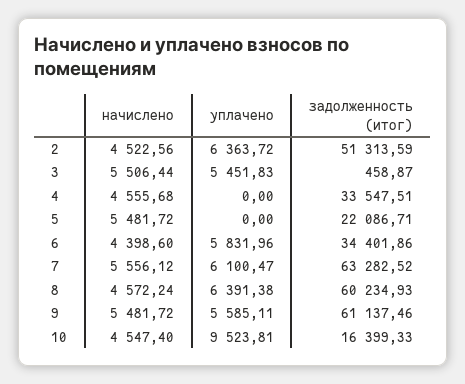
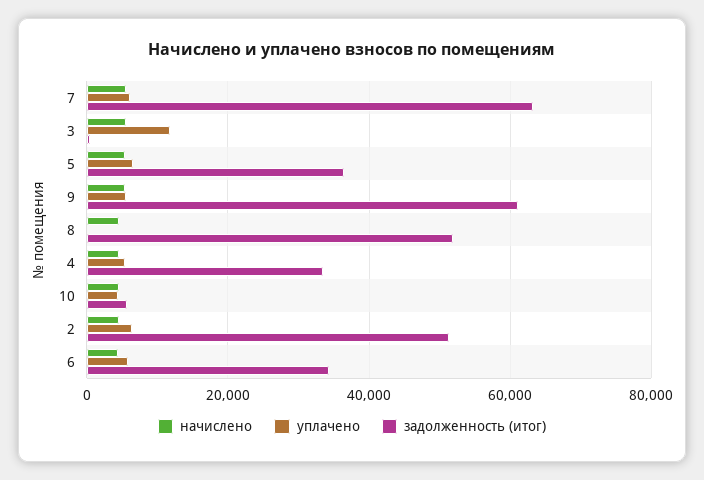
  {
    "начислено": {
      "2": 4522.56,
      "3": 5506.44,
      "4": 4555.68,
      "5": 5481.72,
      "6": 4398.6,
      "7": 5556.12,
      "8": 4572.24,
      "9": 5481.72,
      "10": 4547.4
    },
    "уплачено": {
      "2": 6363.72,
-     "3": 5451.83,
+     "3": 12000,
-     "4": 0,
+     "4": 6000,
-     "5": 0,
+     "5": 6000,
      "6": 5831.96,
      "7": 6100.47,
-     "8": 6391.38,
+     "8": 0,
      "9": 5585.11,
-     "10": 9523.81
+     "10": 4000
    },
    "задолженность (итог)": {
      "2": 51313.59,
      "3": 458.87,
      "4": 33547.51,
-     "5": 22086.71,
+     "5": 36000,
      "6": 34401.86,
      "7": 63282.52,
-     "8": 60234.93,
+     "8": 52000,
      "9": 61137.46,
-     "10": 16399.33
+     "10": 6000
    }
  }

